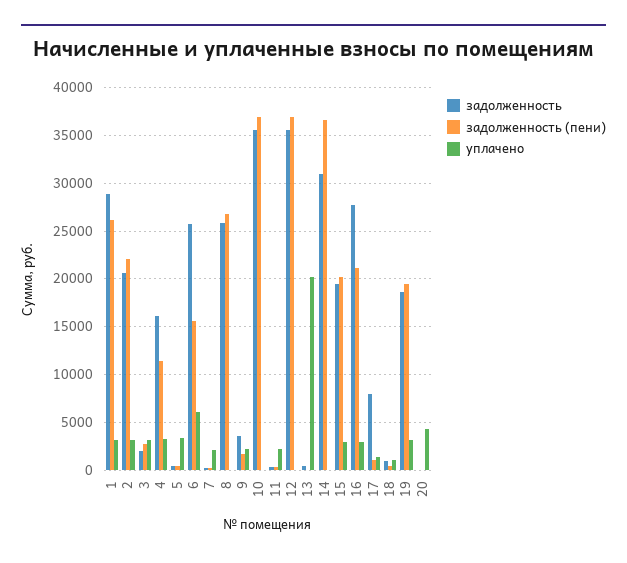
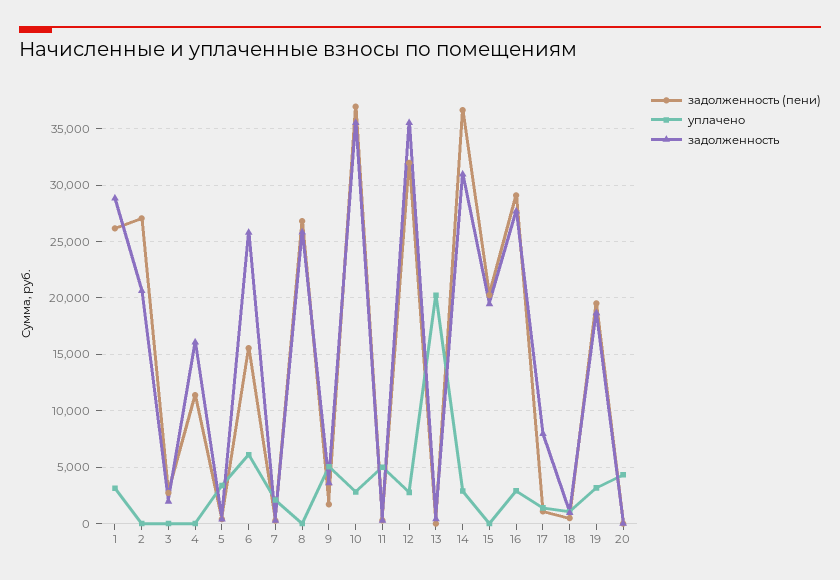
  {
    "задолженность": {
      "1": 29000,
      "2": 21000,
      "3": 2000,
      "4": 16000,
      "5": 0,
      "6": 26000,
      "7": 0,
      "8": 26000,
      "9": 4000,
      "10": 36000,
      "11": 0,
      "12": 36000,
      "13": 0,
      "14": 31000,
      "15": 19000,
      "16": 28000,
      "17": 8000,
      "18": 1000,
      "19": 19000,
      "20": 0
    },
    "задолженность (пени)": {
      "1": 26000,
-     "2": 22000,
+     "2": 27000,
      "3": 3000,
      "4": 11000,
      "5": 0,
      "6": 16000,
      "7": 0,
      "8": 27000,
      "9": 2000,
      "10": 37000,
      "11": 0,
-     "12": 37000,
+     "12": 32000,
      "13": 0,
      "14": 37000,
      "15": 20000,
-     "16": 21000,
+     "16": 29000,
      "17": 1000,
      "18": 0,
      "19": 20000,
      "20": 0
    },
    "уплачено": {
      "1": 3000,
-     "2": 3000,
+     "2": 0,
-     "3": 3000,
+     "3": 0,
-     "4": 3000,
+     "4": 0,
      "5": 3000,
      "6": 6000,
      "7": 2000,
      "8": 0,
-     "9": 2000,
+     "9": 5000,
-     "10": 0,
+     "10": 3000,
-     "11": 2000,
+     "11": 5000,
-     "12": 0,
+     "12": 3000,
      "13": 20000,
-     "14": 0,
+     "14": 3000,
-     "15": 3000,
+     "15": 0,
      "16": 3000,
      "17": 1000,
      "18": 1000,
      "19": 3000,
      "20": 4000
    }
  }

